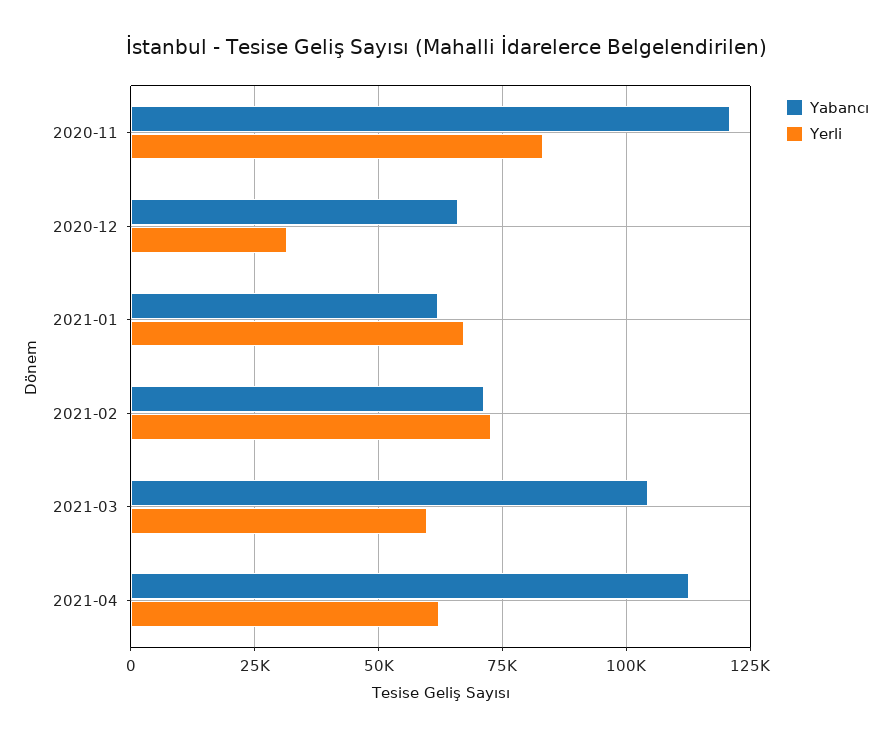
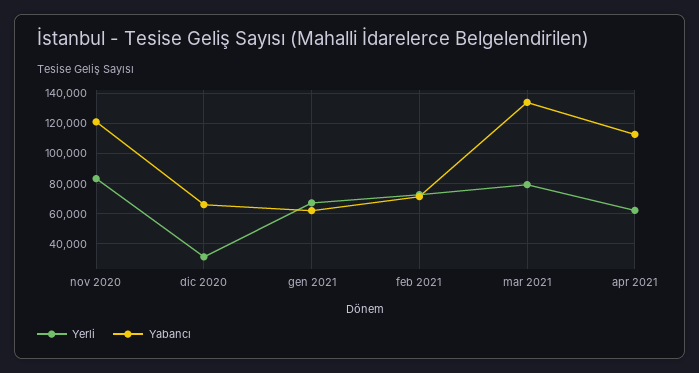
  {
    "Yabancı": {
      "2020-11": 120000,
      "2020-12": 65000,
      "2021-01": 62500,
      "2021-02": 72500,
-     "2021-03": 105000,
+     "2021-03": 135000,
      "2021-04": 112500
    },
    "Yerli": {
      "2020-11": 82500,
      "2020-12": 32500,
      "2021-01": 67500,
      "2021-02": 72500,
-     "2021-03": 60000,
+     "2021-03": 80000,
      "2021-04": 62500
    }
  }

